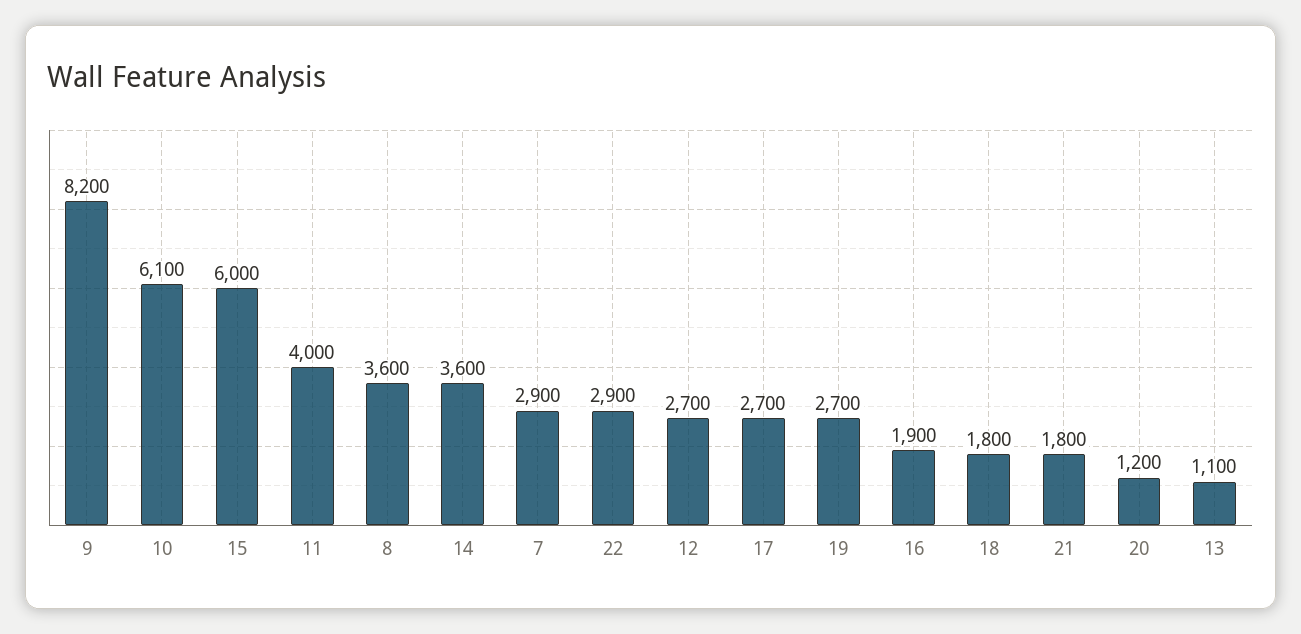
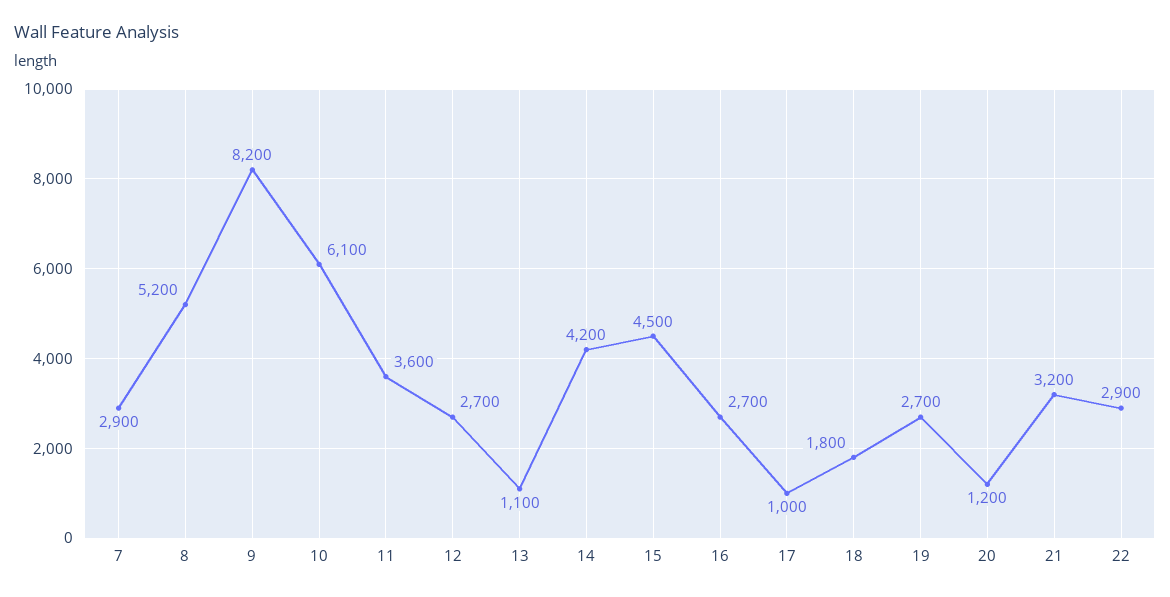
  {
    "9": 8200,
    "10": 6100,
-   "15": 6000,
+   "15": 4500,
-   "11": 4000,
+   "11": 3600,
-   "8": 3600,
+   "8": 5200,
-   "14": 3600,
+   "14": 4200,
    "7": 2900,
    "22": 2900,
    "12": 2700,
-   "17": 2700,
+   "17": 1000,
    "19": 2700,
-   "16": 1900,
+   "16": 2700,
    "18": 1800,
-   "21": 1800,
+   "21": 3200,
    "20": 1200,
    "13": 1100
  }

